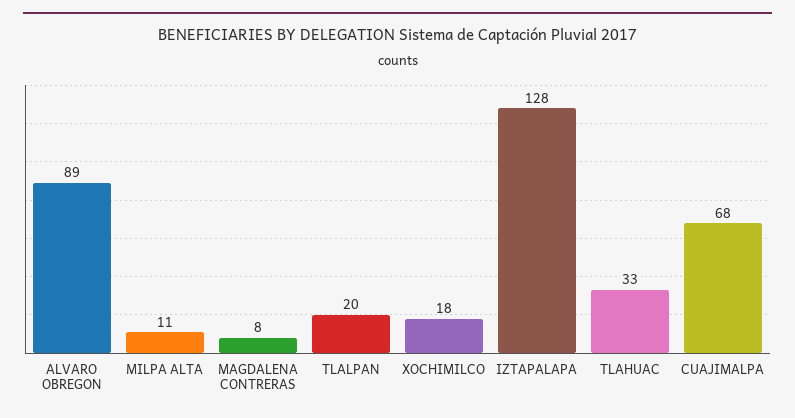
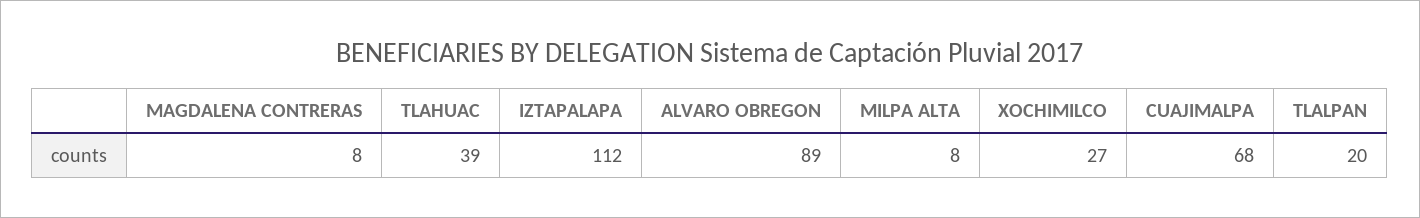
  {
    "ALVARO OBREGON": 89,
-   "MILPA ALTA": 11,
+   "MILPA ALTA": 8,
    "MAGDALENA CONTRERAS": 8,
    "TLALPAN": 20,
-   "XOCHIMILCO": 18,
+   "XOCHIMILCO": 27,
-   "IZTAPALAPA": 128,
+   "IZTAPALAPA": 112,
-   "TLAHUAC": 33,
+   "TLAHUAC": 39,
    "CUAJIMALPA": 68
  }

